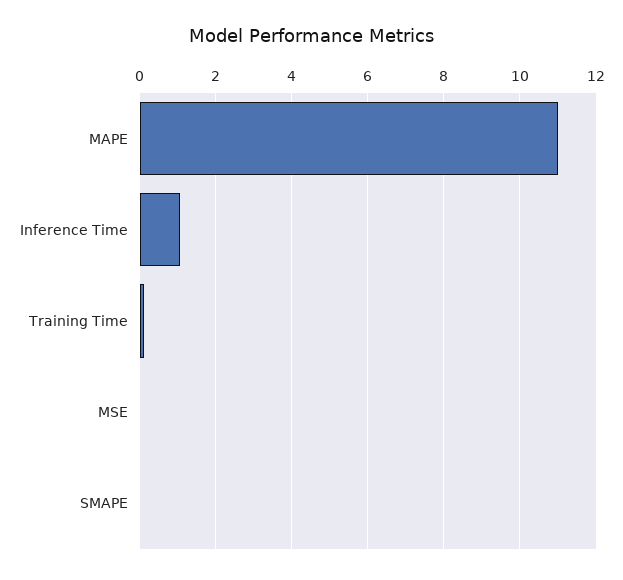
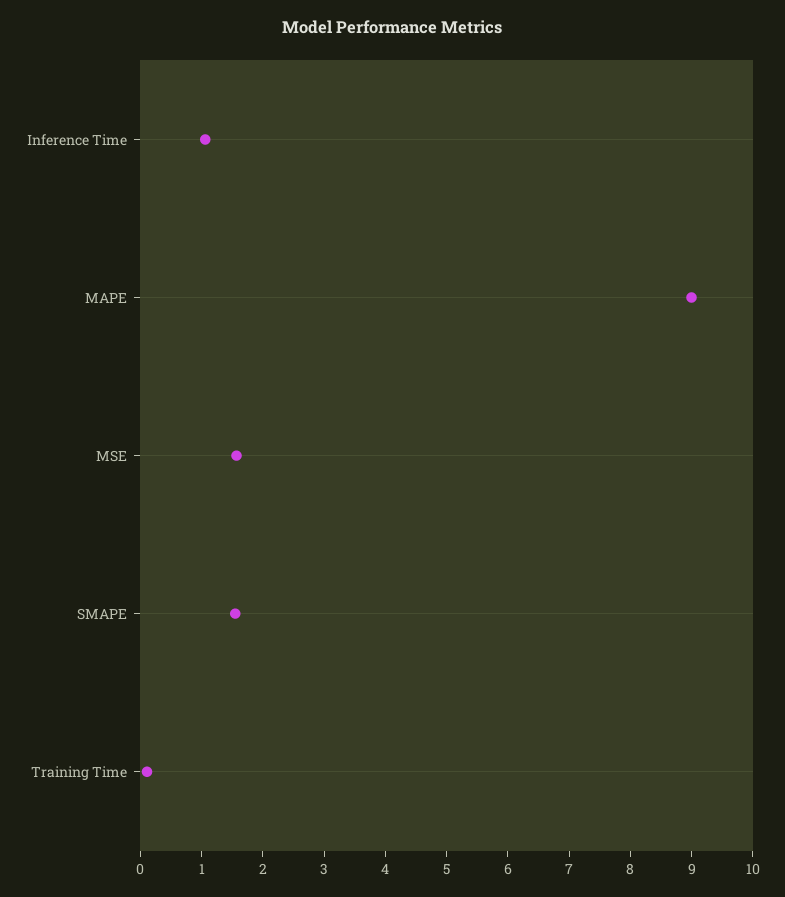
  {
-   "MAPE": 11,
+   "MAPE": 9,
    "Inference Time": 1,
    "Training Time": 0.2,
-   "MSE": 0,
+   "MSE": 1.6,
-   "SMAPE": 0
+   "SMAPE": 1.6
  }

